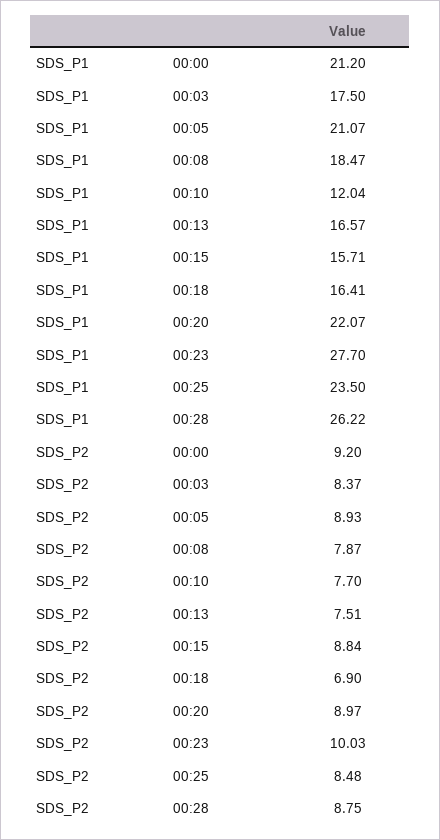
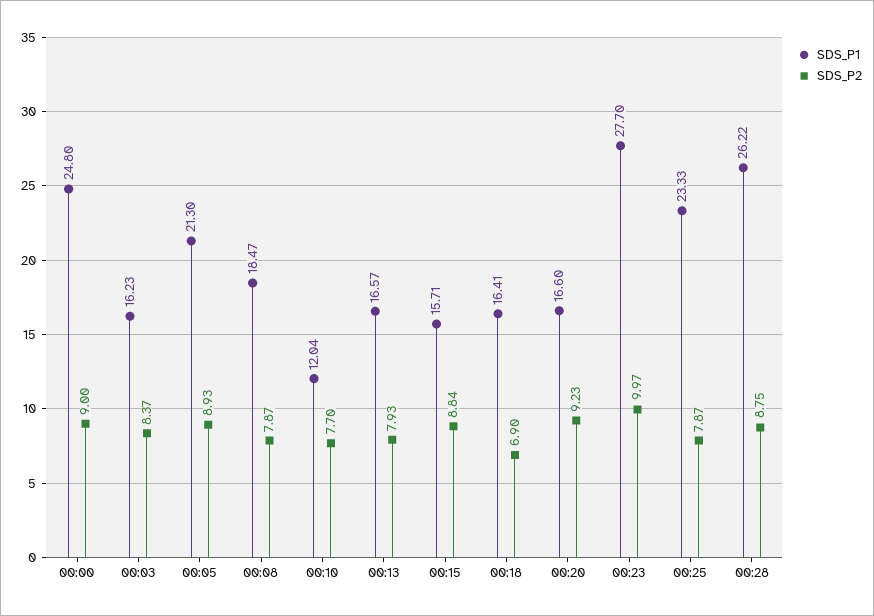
  {
    "SDS_P1": {
-     "00:00": 21.2,
+     "00:00": 24.8,
-     "00:03": 17.5,
+     "00:03": 16.23,
-     "00:05": 21.07,
+     "00:05": 21.3,
      "00:08": 18.47,
      "00:10": 12.04,
      "00:13": 16.57,
      "00:15": 15.71,
      "00:18": 16.41,
-     "00:20": 22.07,
+     "00:20": 16.6,
      "00:23": 27.7,
-     "00:25": 23.5,
+     "00:25": 23.33,
      "00:28": 26.22
    },
    "SDS_P2": {
-     "00:00": 9.2,
+     "00:00": 9,
      "00:03": 8.37,
      "00:05": 8.93,
      "00:08": 7.87,
      "00:10": 7.7,
-     "00:13": 7.51,
+     "00:13": 7.93,
      "00:15": 8.84,
      "00:18": 6.9,
-     "00:20": 8.97,
+     "00:20": 9.23,
-     "00:23": 10.03,
+     "00:23": 9.97,
-     "00:25": 8.48,
+     "00:25": 7.87,
      "00:28": 8.75
    }
  }

